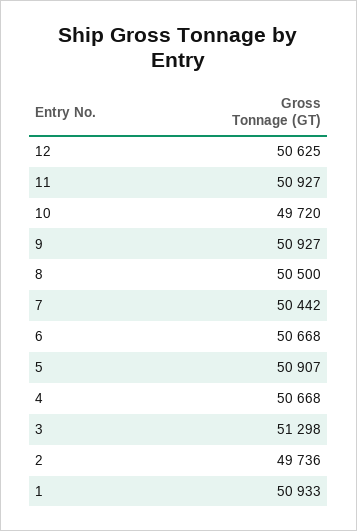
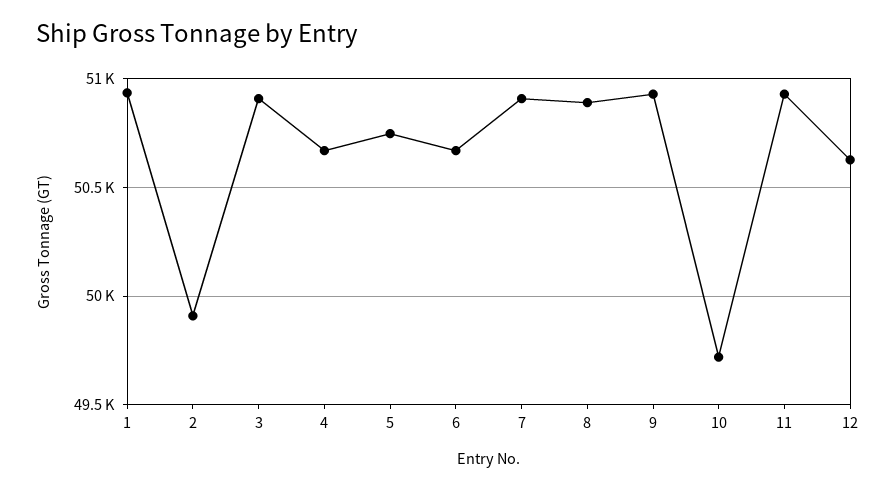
  {
    "12": 50625,
    "11": 50927,
    "10": 49720,
    "9": 50927,
-   "8": 50500,
+   "8": 50900,
-   "7": 50442,
+   "7": 50900,
    "6": 50668,
-   "5": 50907,
+   "5": 50750,
    "4": 50668,
-   "3": 51298,
+   "3": 50900,
-   "2": 49736,
+   "2": 49900,
    "1": 50933
  }

